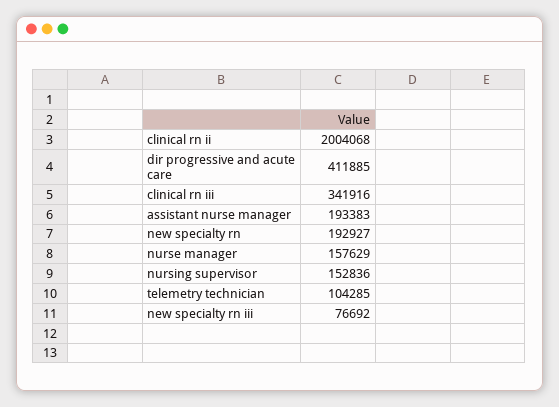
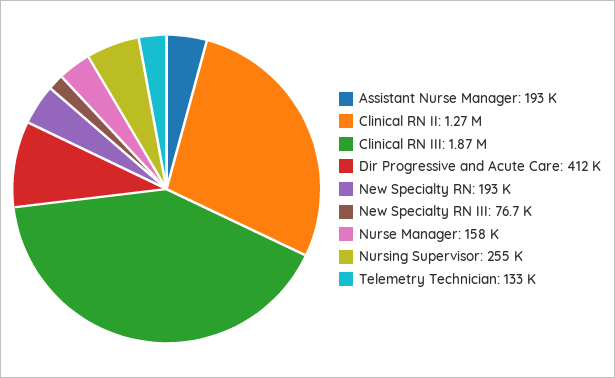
  {
-   "clinical rn ii": 2004068,
+   "clinical rn ii": 1270000,
    "dir progressive and acute care": 411885,
-   "clinical rn iii": 341916,
+   "clinical rn iii": 1870000,
    "assistant nurse manager": 193383,
    "new specialty rn": 192927,
    "nurse manager": 157629,
-   "nursing supervisor": 152836,
+   "nursing supervisor": 255000,
-   "telemetry technician": 104285,
+   "telemetry technician": 133000,
    "new specialty rn iii": 76692
  }

